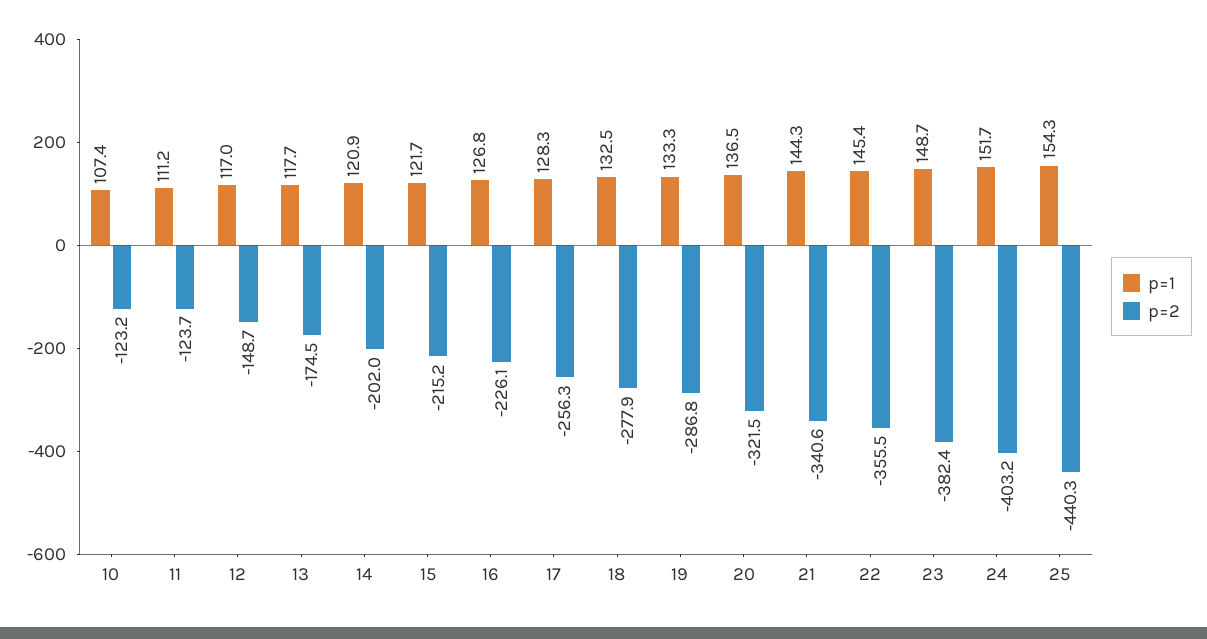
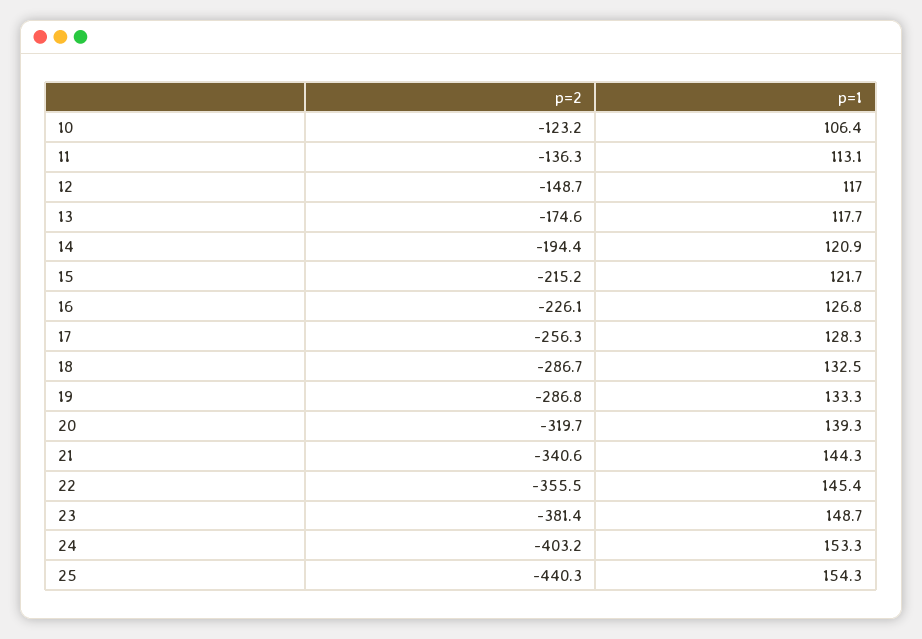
  {
    "p=1": {
-     "10": 107.4,
+     "10": 106.4,
-     "11": 111.2,
+     "11": 113.1,
      "12": 117,
      "13": 117.7,
      "14": 120.9,
      "15": 121.7,
      "16": 126.8,
      "17": 128.3,
      "18": 132.5,
      "19": 133.3,
-     "20": 136.5,
+     "20": 139.3,
      "21": 144.3,
      "22": 145.4,
      "23": 148.7,
-     "24": 151.7,
+     "24": 153.3,
      "25": 154.3
    },
    "p=2": {
      "10": -123.2,
-     "11": -123.7,
+     "11": -136.3,
      "12": -148.7,
-     "13": -174.5,
+     "13": -174.6,
-     "14": -202,
+     "14": -194.4,
      "15": -215.2,
      "16": -226.1,
      "17": -256.3,
-     "18": -277.9,
+     "18": -286.7,
      "19": -286.8,
-     "20": -321.5,
+     "20": -319.7,
      "21": -340.6,
      "22": -355.5,
-     "23": -382.4,
+     "23": -381.4,
      "24": -403.2,
      "25": -440.3
    }
  }

